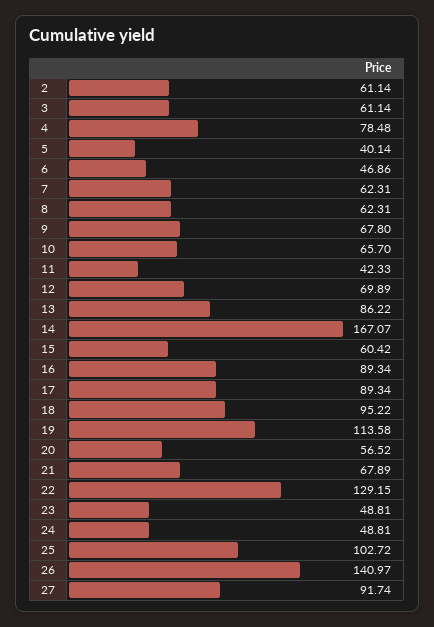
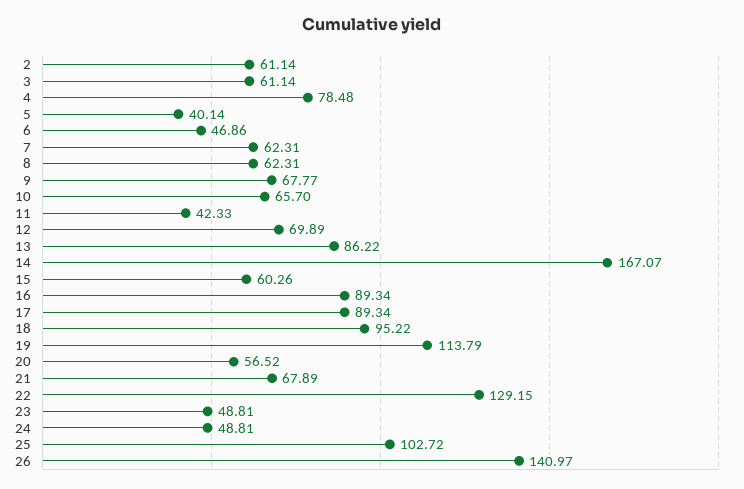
  {
    "2": 61.14,
    "3": 61.14,
    "4": 78.48,
    "5": 40.14,
    "6": 46.86,
    "7": 62.31,
    "8": 62.31,
-   "9": 67.8,
+   "9": 67.77,
    "10": 65.7,
    "11": 42.33,
    "12": 69.89,
    "13": 86.22,
    "14": 167.07,
-   "15": 60.42,
+   "15": 60.26,
    "16": 89.34,
    "17": 89.34,
    "18": 95.22,
-   "19": 113.58,
+   "19": 113.79,
    "20": 56.52,
    "21": 67.89,
    "22": 129.15,
    "23": 48.81,
    "24": 48.81,
    "25": 102.72,
-   "26": 140.97,
+   "26": 140.97
-   "27": 91.74
  }

